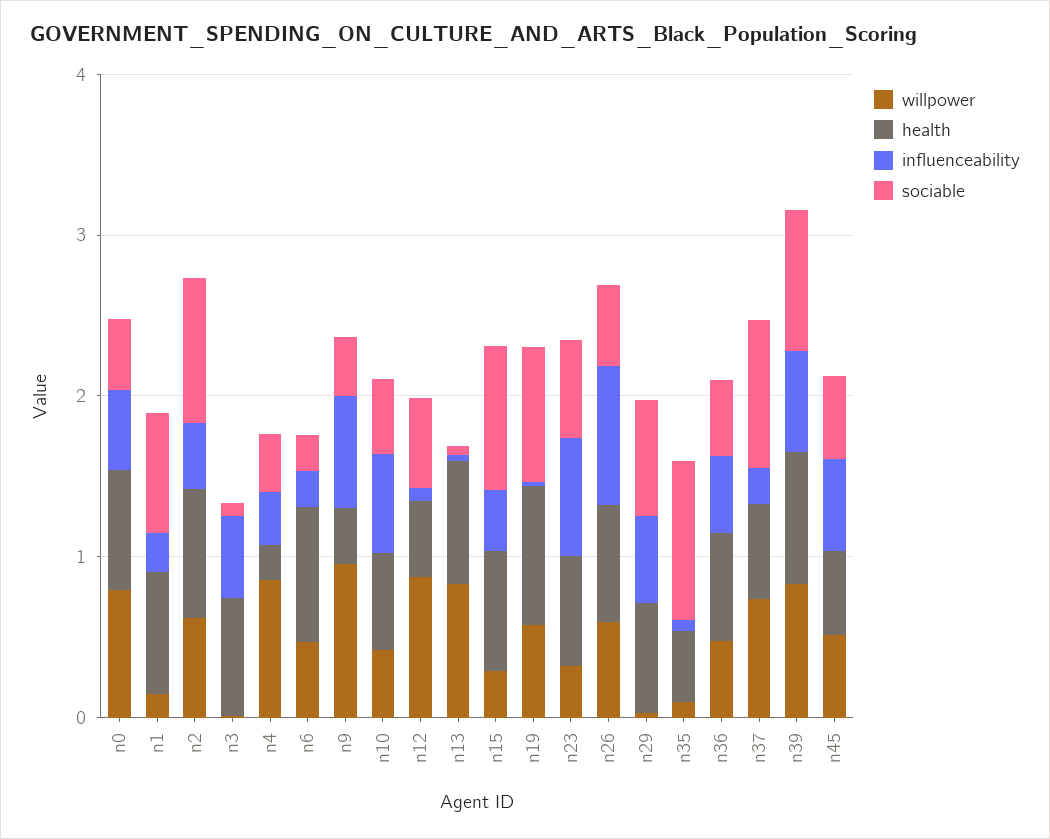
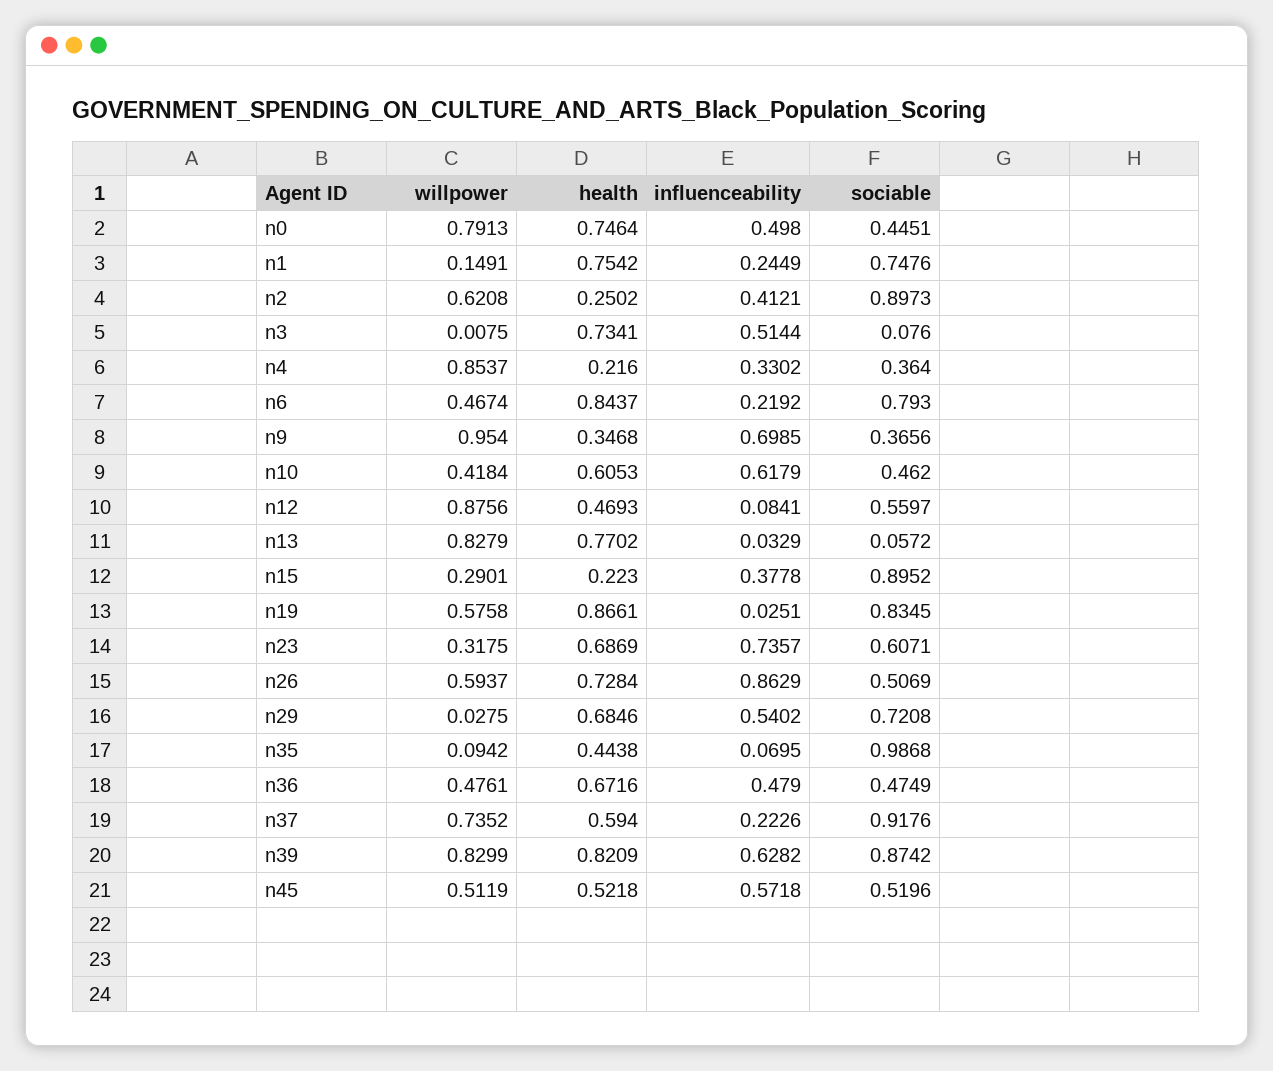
  {
    "willpower": {
      "n0": 0.7913,
      "n1": 0.1491,
      "n2": 0.6208,
      "n3": 0.0075,
      "n4": 0.8537,
      "n6": 0.4674,
      "n9": 0.954,
      "n10": 0.4184,
      "n12": 0.8756,
      "n13": 0.8279,
      "n15": 0.2901,
      "n19": 0.5758,
      "n23": 0.3175,
      "n26": 0.5937,
      "n29": 0.0275,
      "n35": 0.0942,
      "n36": 0.4761,
      "n37": 0.7352,
      "n39": 0.8299,
      "n45": 0.5119
    },
    "health": {
      "n0": 0.7464,
      "n1": 0.7542,
-     "n2": 0.8,
+     "n2": 0.2502,
      "n3": 0.7341,
      "n4": 0.216,
      "n6": 0.8437,
      "n9": 0.3468,
      "n10": 0.6053,
      "n12": 0.4693,
      "n13": 0.7702,
-     "n15": 0.8,
+     "n15": 0.223,
      "n19": 0.8661,
      "n23": 0.6869,
      "n26": 0.7284,
      "n29": 0.6846,
      "n35": 0.4438,
      "n36": 0.6716,
      "n37": 0.594,
      "n39": 0.8209,
      "n45": 0.5218
    },
    "influenceability": {
      "n0": 0.498,
      "n1": 0.2449,
      "n2": 0.4121,
      "n3": 0.5144,
      "n4": 0.3302,
      "n6": 0.2192,
      "n9": 0.6985,
      "n10": 0.6179,
      "n12": 0.0841,
      "n13": 0.0329,
      "n15": 0.3778,
      "n19": 0.0251,
      "n23": 0.7357,
      "n26": 0.8629,
      "n29": 0.5402,
      "n35": 0.0695,
      "n36": 0.479,
      "n37": 0.2226,
      "n39": 0.6282,
      "n45": 0.5718
    },
    "sociable": {
      "n0": 0.4451,
      "n1": 0.7476,
      "n2": 0.8973,
      "n3": 0.076,
      "n4": 0.364,
-     "n6": 0.2,
+     "n6": 0.793,
      "n9": 0.3656,
      "n10": 0.462,
      "n12": 0.5597,
      "n13": 0.0572,
      "n15": 0.8952,
      "n19": 0.8345,
      "n23": 0.6071,
      "n26": 0.5069,
      "n29": 0.7208,
      "n35": 0.9868,
      "n36": 0.4749,
      "n37": 0.9176,
      "n39": 0.8742,
      "n45": 0.5196
    }
  }

